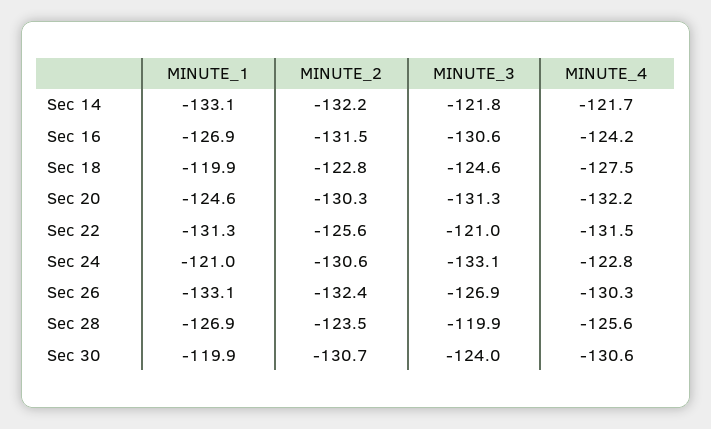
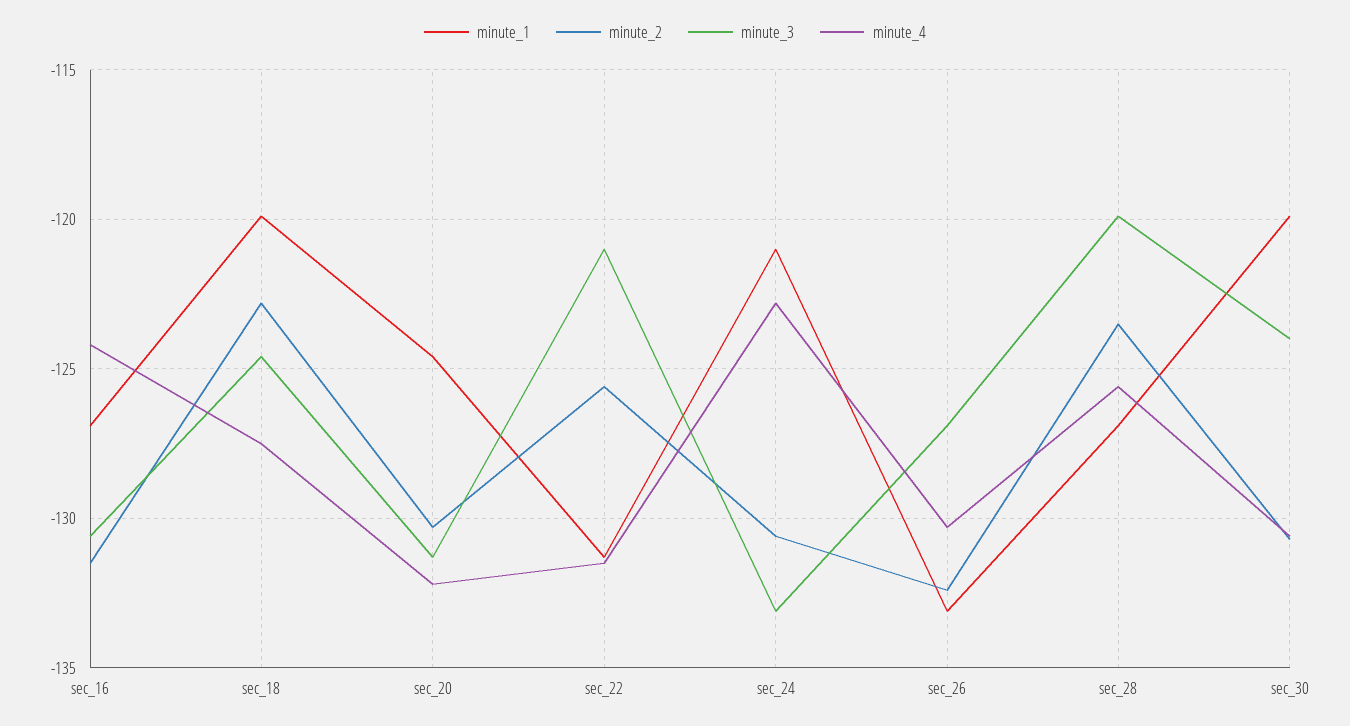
  {
    "MINUTE_1": {
-     "Sec 14": -133.1,
      "Sec 16": -126.9,
      "Sec 18": -119.9,
      "Sec 20": -124.6,
      "Sec 22": -131.3,
      "Sec 24": -121,
      "Sec 26": -133.1,
      "Sec 28": -126.9,
      "Sec 30": -119.9
    },
    "MINUTE_2": {
-     "Sec 14": -132.2,
      "Sec 16": -131.5,
      "Sec 18": -122.8,
      "Sec 20": -130.3,
      "Sec 22": -125.6,
      "Sec 24": -130.6,
      "Sec 26": -132.4,
      "Sec 28": -123.5,
      "Sec 30": -130.7
    },
    "MINUTE_3": {
-     "Sec 14": -121.8,
      "Sec 16": -130.6,
      "Sec 18": -124.6,
      "Sec 20": -131.3,
      "Sec 22": -121,
      "Sec 24": -133.1,
      "Sec 26": -126.9,
      "Sec 28": -119.9,
      "Sec 30": -124
    },
    "MINUTE_4": {
-     "Sec 14": -121.7,
      "Sec 16": -124.2,
      "Sec 18": -127.5,
      "Sec 20": -132.2,
      "Sec 22": -131.5,
      "Sec 24": -122.8,
      "Sec 26": -130.3,
      "Sec 28": -125.6,
      "Sec 30": -130.6
    }
  }

